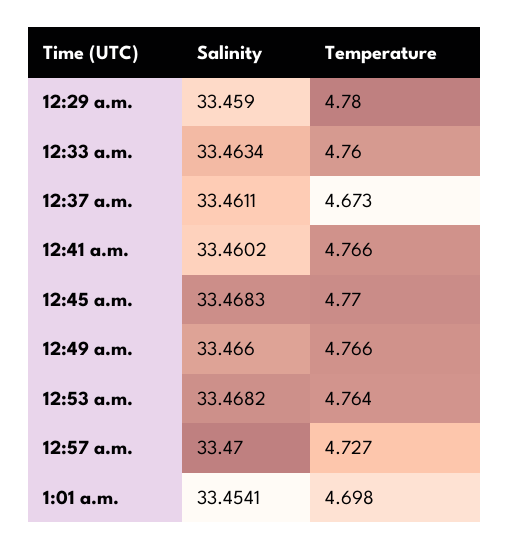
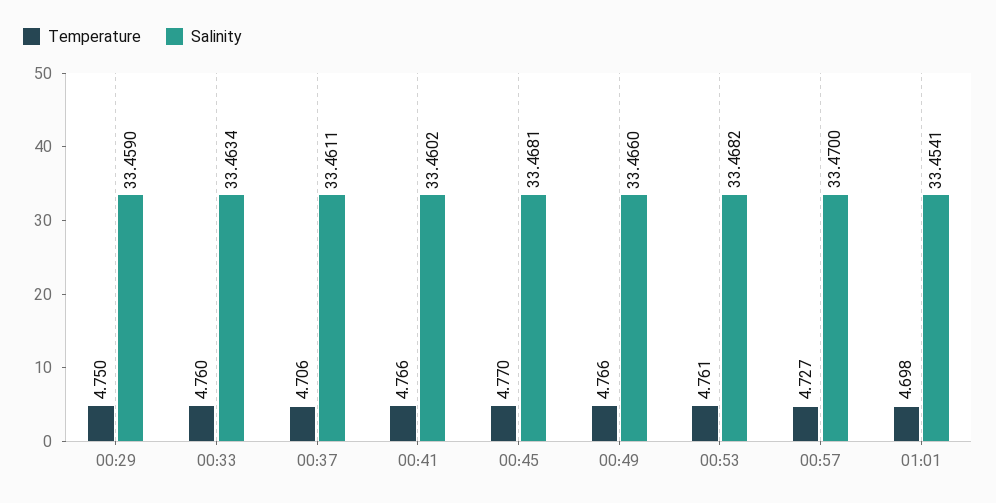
  {
    "Salinity": {
      "12:29 a.m.": 33.459,
      "12:33 a.m.": 33.4634,
      "12:37 a.m.": 33.4611,
      "12:41 a.m.": 33.4602,
-     "12:45 a.m.": 33.4683,
+     "12:45 a.m.": 33.4681,
      "12:49 a.m.": 33.466,
      "12:53 a.m.": 33.4682,
      "12:57 a.m.": 33.47,
      "1:01 a.m.": 33.4541
    },
    "Temperature": {
-     "12:29 a.m.": 4.78,
+     "12:29 a.m.": 4.75,
      "12:33 a.m.": 4.76,
-     "12:37 a.m.": 4.673,
+     "12:37 a.m.": 4.706,
      "12:41 a.m.": 4.766,
      "12:45 a.m.": 4.77,
      "12:49 a.m.": 4.766,
-     "12:53 a.m.": 4.764,
+     "12:53 a.m.": 4.761,
      "12:57 a.m.": 4.727,
      "1:01 a.m.": 4.698
    }
  }

